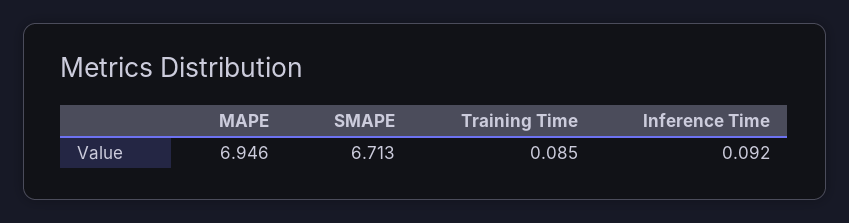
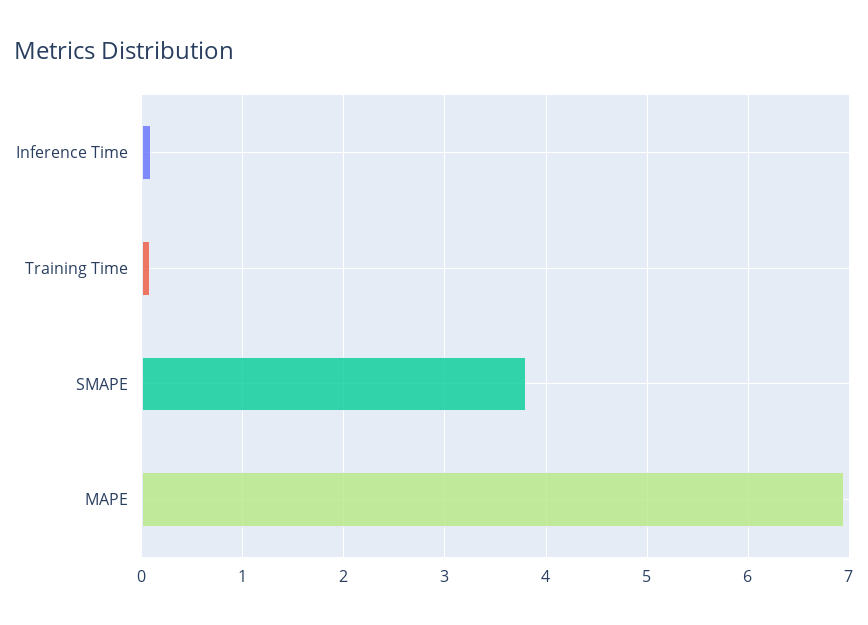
  {
    "MAPE": 6.946,
-   "SMAPE": 6.713,
+   "SMAPE": 3.8,
    "Training Time": 0.085,
    "Inference Time": 0.092
  }

